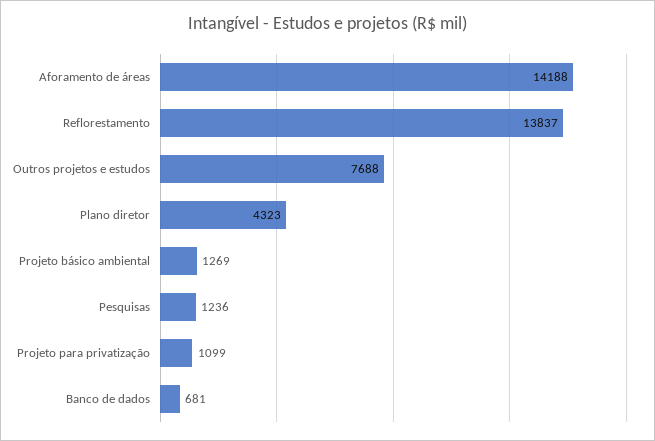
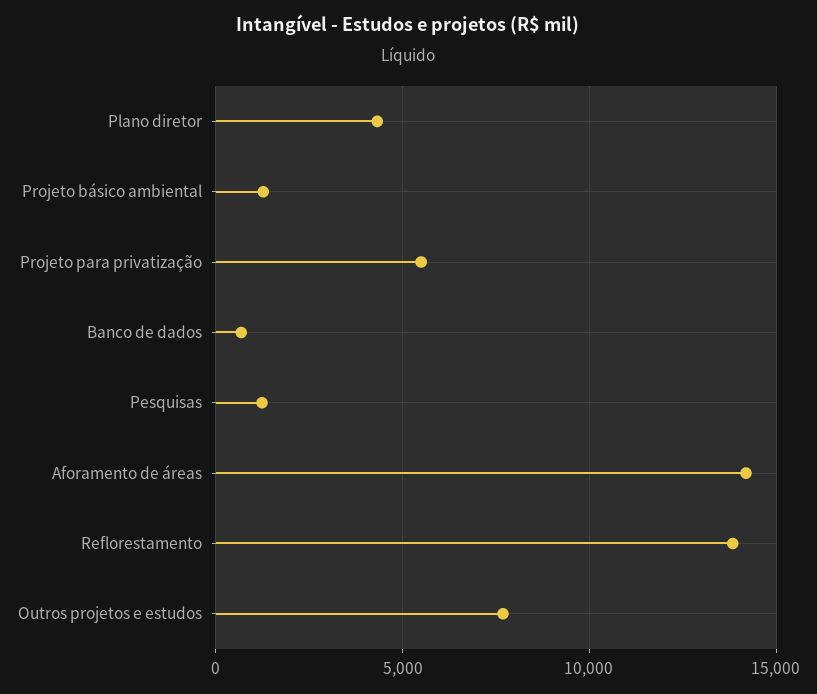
  {
    "Aforamento de áreas": 14188,
    "Reflorestamento": 13837,
    "Outros projetos e estudos": 7688,
    "Plano diretor": 4323,
    "Projeto básico ambiental": 1269,
    "Pesquisas": 1236,
-   "Projeto para privatização": 1099,
+   "Projeto para privatização": 5500,
    "Banco de dados": 681
  }

